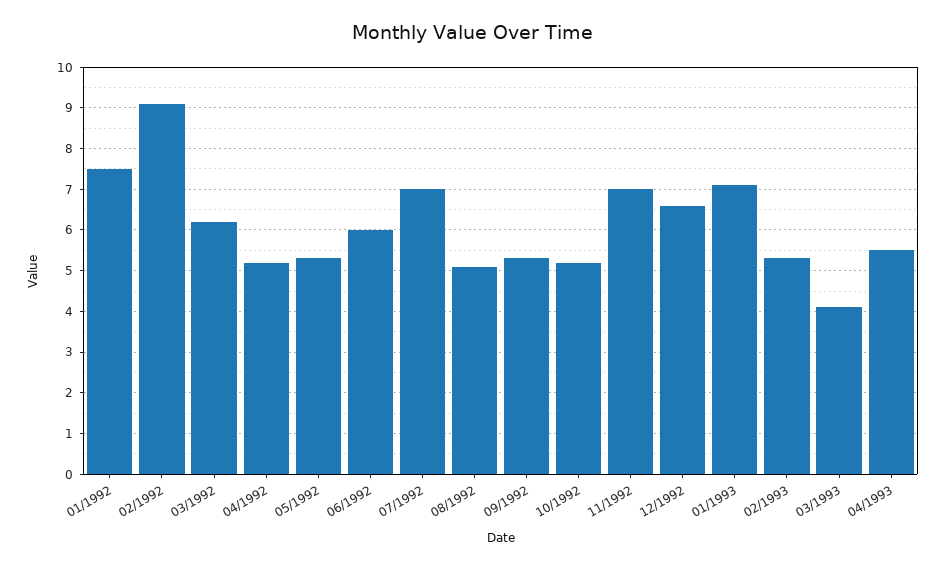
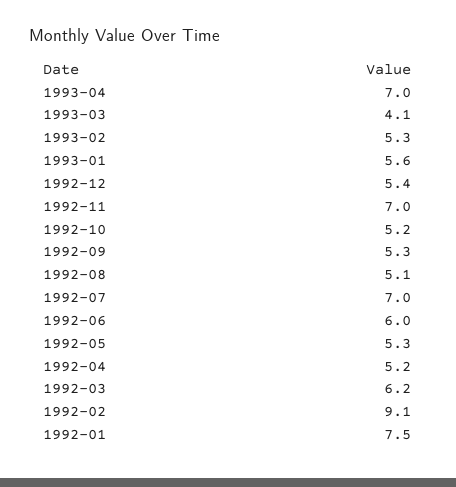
  {
    "01/1992": 7.5,
    "02/1992": 9.1,
    "03/1992": 6.2,
    "04/1992": 5.2,
    "05/1992": 5.3,
    "06/1992": 6,
    "07/1992": 7,
    "08/1992": 5.1,
    "09/1992": 5.3,
    "10/1992": 5.2,
    "11/1992": 7,
-   "12/1992": 6.5,
+   "12/1992": 5.4,
-   "01/1993": 7,
+   "01/1993": 5.6,
    "02/1993": 5.3,
    "03/1993": 4.1,
-   "04/1993": 5.5
+   "04/1993": 7
  }

